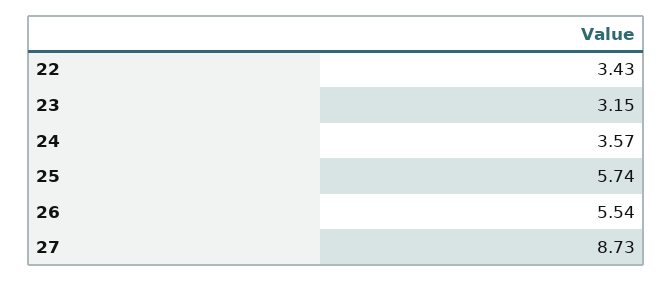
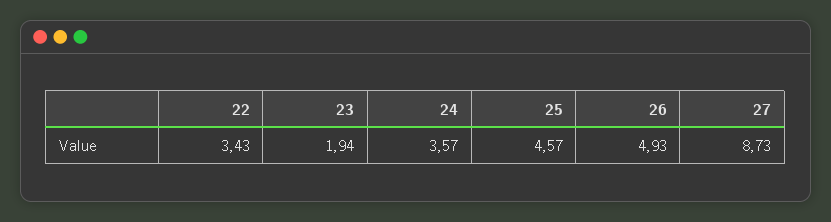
  {
    "22": 3.43,
-   "23": 3.15,
+   "23": 1.94,
    "24": 3.57,
-   "25": 5.74,
+   "25": 4.57,
-   "26": 5.54,
+   "26": 4.93,
    "27": 8.73
  }

